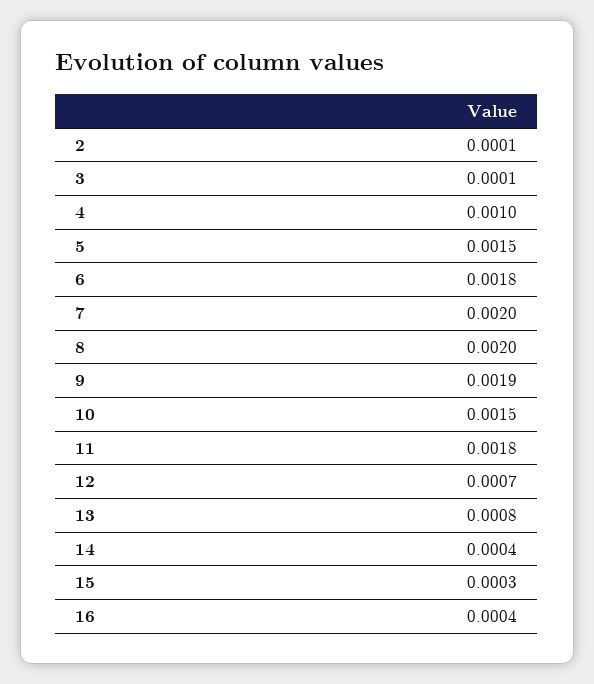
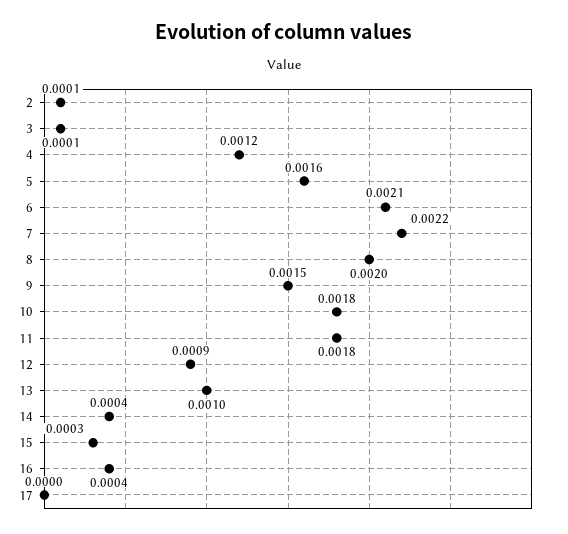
  {
    "2": 0.0001,
    "3": 0.0001,
-   "4": 0.001,
+   "4": 0.0012,
-   "5": 0.0015,
+   "5": 0.0016,
-   "6": 0.0018,
+   "6": 0.0021,
-   "7": 0.002,
+   "7": 0.0022,
    "8": 0.002,
-   "9": 0.0019,
+   "9": 0.0015,
-   "10": 0.0015,
+   "10": 0.0018,
    "11": 0.0018,
-   "12": 0.0007,
+   "12": 0.0009,
-   "13": 0.0008,
+   "13": 0.001,
    "14": 0.0004,
    "15": 0.0003,
-   "16": 0.0004
+   "16": 0.0004,
+   "17": 0
  }

